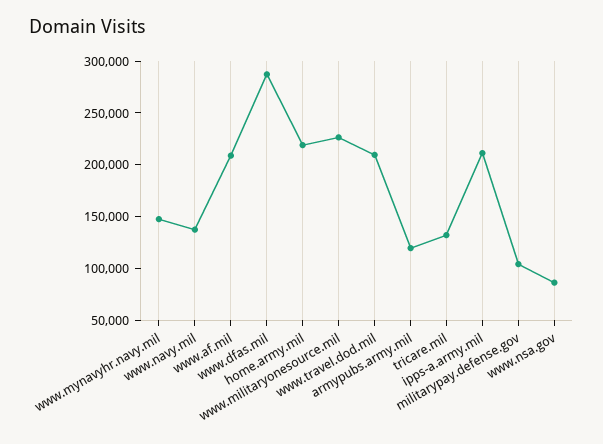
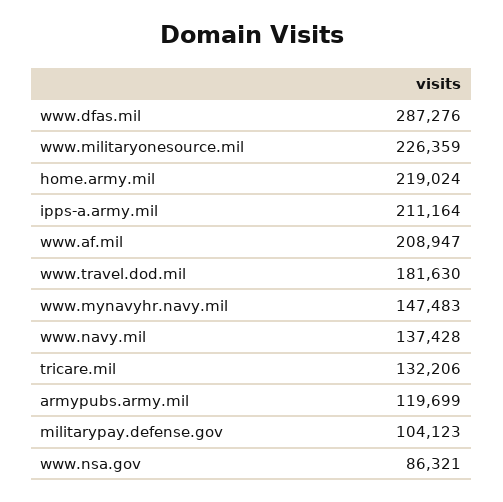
  {
    "www.mynavyhr.navy.mil": 147483,
    "www.navy.mil": 137428,
    "www.af.mil": 208947,
    "www.dfas.mil": 287276,
    "home.army.mil": 219024,
    "www.militaryonesource.mil": 226359,
-   "www.travel.dod.mil": 210000,
+   "www.travel.dod.mil": 181630,
    "armypubs.army.mil": 119699,
    "tricare.mil": 132206,
    "ipps-a.army.mil": 211164,
    "militarypay.defense.gov": 104123,
    "www.nsa.gov": 86321
  }

